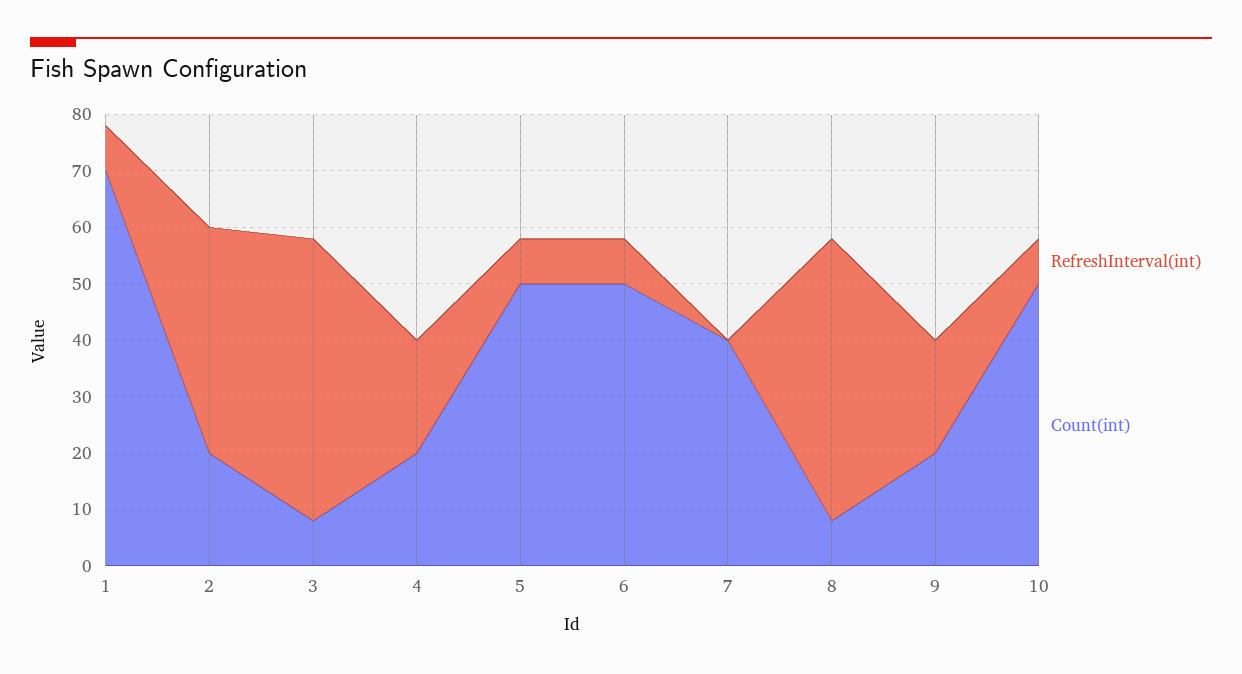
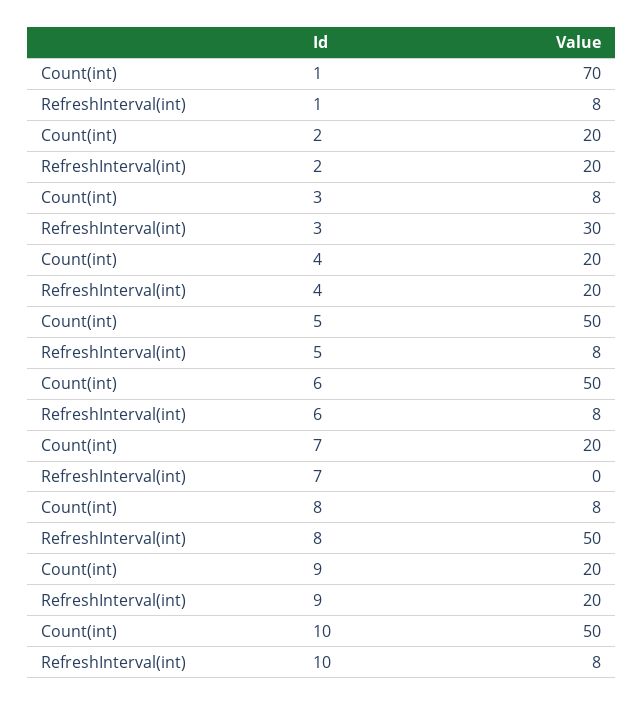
  {
    "RefreshInterval(int)": {
      "1": 8,
-     "2": 40,
+     "2": 20,
-     "3": 50,
+     "3": 30,
      "4": 20,
      "5": 8,
      "6": 8,
      "7": 0,
      "8": 50,
      "9": 20,
      "10": 8
    },
    "Count(int)": {
      "1": 70,
      "2": 20,
      "3": 8,
      "4": 20,
      "5": 50,
      "6": 50,
-     "7": 40,
+     "7": 20,
      "8": 8,
      "9": 20,
      "10": 50
    }
  }

